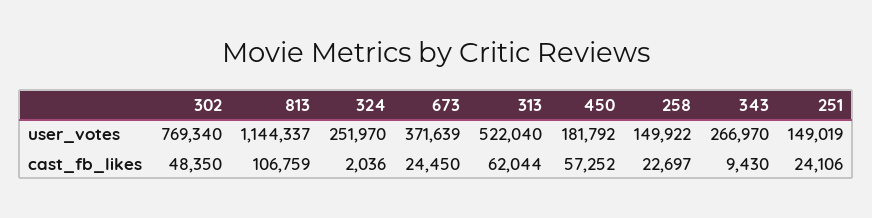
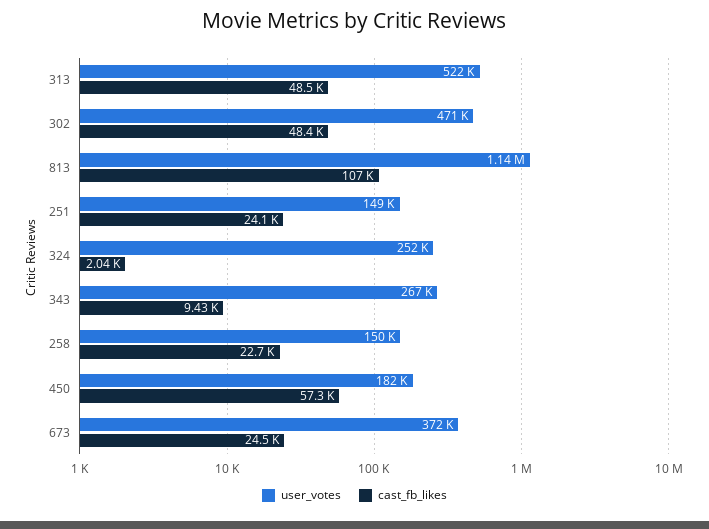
  {
    "user_votes": {
-     "302": 769340,
+     "302": 471000,
      "813": 1144337,
      "324": 251970,
      "673": 371639,
      "313": 522040,
      "450": 181792,
      "258": 149922,
      "343": 266970,
      "251": 149019
    },
    "cast_fb_likes": {
      "302": 48350,
      "813": 106759,
      "324": 2036,
      "673": 24450,
-     "313": 62044,
+     "313": 48500,
      "450": 57252,
      "258": 22697,
      "343": 9430,
      "251": 24106
    }
  }

